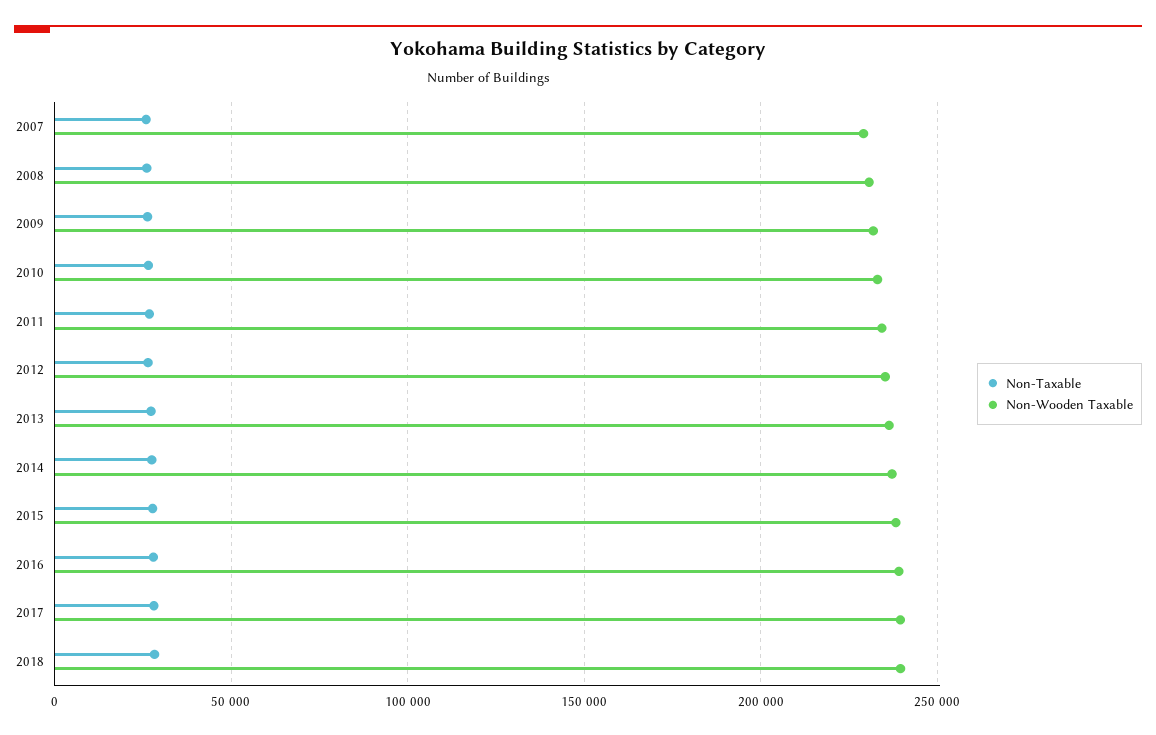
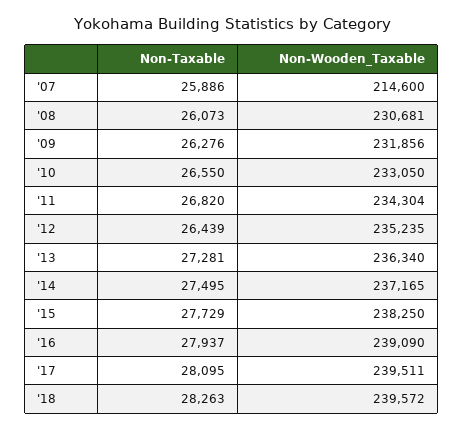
  {
    "Non-Taxable": {
      "2007": 25886,
      "2008": 26073,
      "2009": 26276,
      "2010": 26550,
      "2011": 26820,
      "2012": 26439,
      "2013": 27281,
      "2014": 27495,
      "2015": 27729,
      "2016": 27937,
      "2017": 28095,
      "2018": 28263
    },
    "Non-Wooden Taxable": {
-     "2007": 230000,
+     "2007": 214600,
      "2008": 230681,
      "2009": 231856,
      "2010": 233050,
      "2011": 234304,
      "2012": 235235,
      "2013": 236340,
      "2014": 237165,
      "2015": 238250,
      "2016": 239090,
      "2017": 239511,
      "2018": 239572
    }
  }

